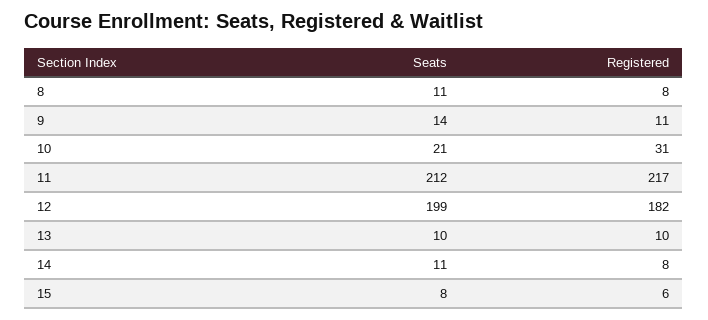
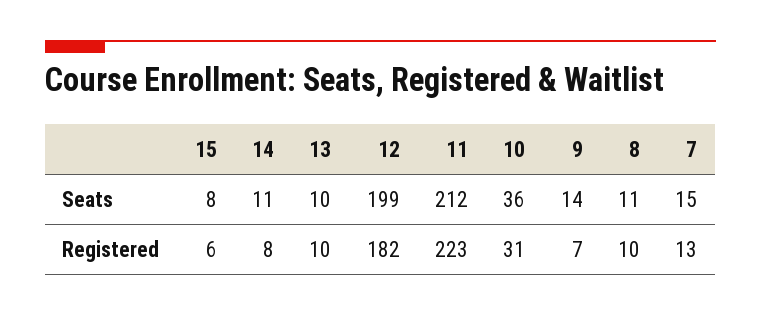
  {
    "Seats": {
      "8": 11,
      "9": 14,
-     "10": 21,
+     "10": 36,
      "11": 212,
      "12": 199,
      "13": 10,
      "14": 11,
-     "15": 8
+     "15": 8,
+     "7": 15
    },
    "Registered": {
-     "8": 8,
+     "8": 10,
-     "9": 11,
+     "9": 7,
      "10": 31,
-     "11": 217,
+     "11": 223,
      "12": 182,
      "13": 10,
      "14": 8,
-     "15": 6
+     "15": 6,
+     "7": 13
    }
  }

